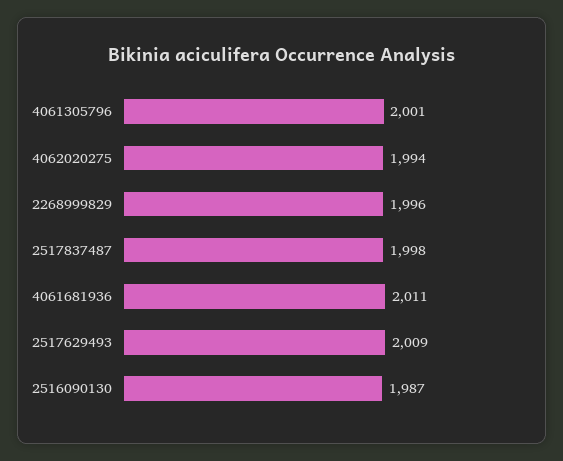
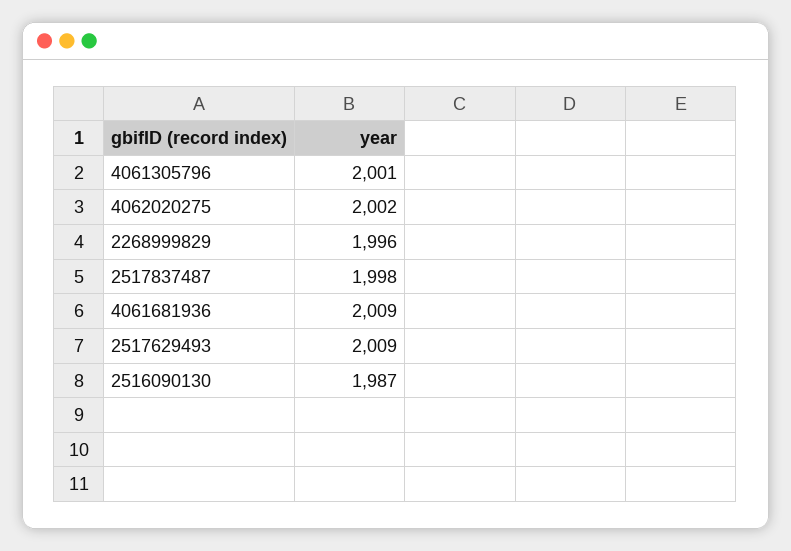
  {
    "4061305796": 2001,
-   "4062020275": 1994,
+   "4062020275": 2002,
    "2268999829": 1996,
    "2517837487": 1998,
-   "4061681936": 2011,
+   "4061681936": 2009,
    "2517629493": 2009,
    "2516090130": 1987
  }

